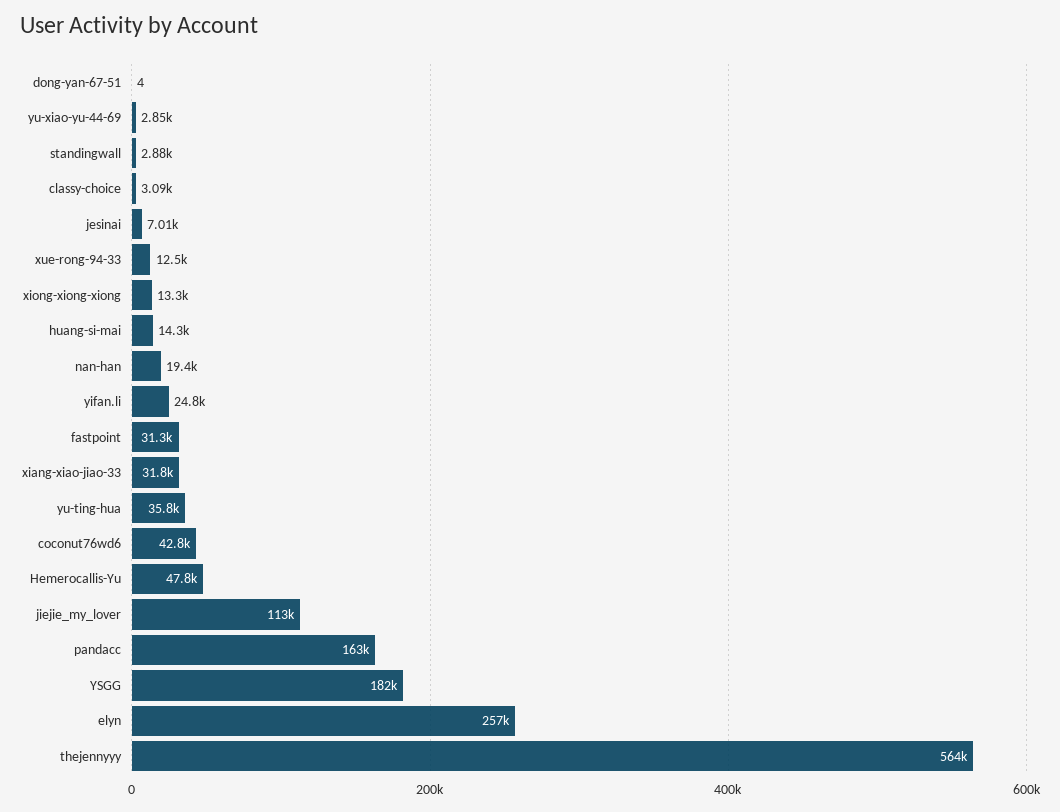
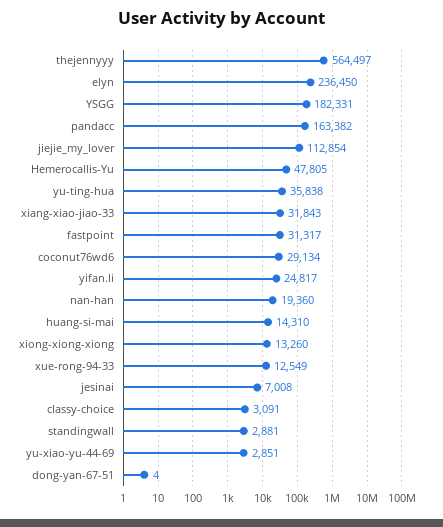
  {
    "dong-yan-67-51": 4,
    "yu-xiao-yu-44-69": 2851,
    "standingwall": 2881,
    "classy-choice": 3091,
    "jesinai": 7008,
    "xue-rong-94-33": 12549,
    "xiong-xiong-xiong": 13260,
    "huang-si-mai": 14310,
    "nan-han": 19360,
    "yifan.li": 24817,
    "fastpoint": 31317,
    "xiang-xiao-jiao-33": 31843,
    "yu-ting-hua": 35838,
-   "coconut76wd6": 42800,
+   "coconut76wd6": 29134,
    "Hemerocallis-Yu": 47805,
    "jiejie_my_lover": 112854,
    "pandacc": 163382,
    "YSGG": 182331,
-   "elyn": 257000,
+   "elyn": 236450,
    "thejennyyy": 564497
  }

